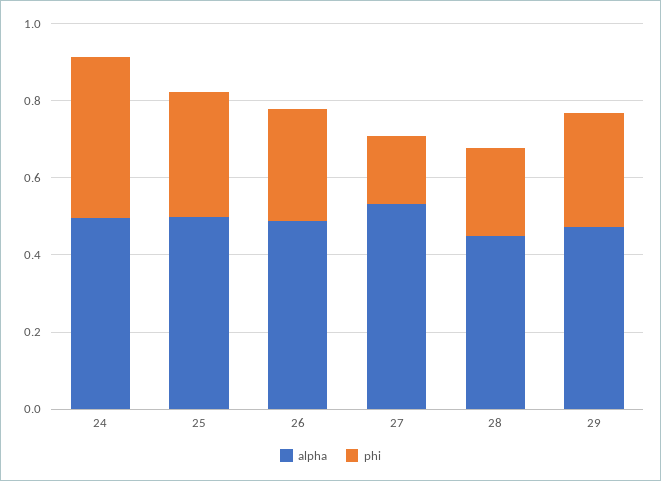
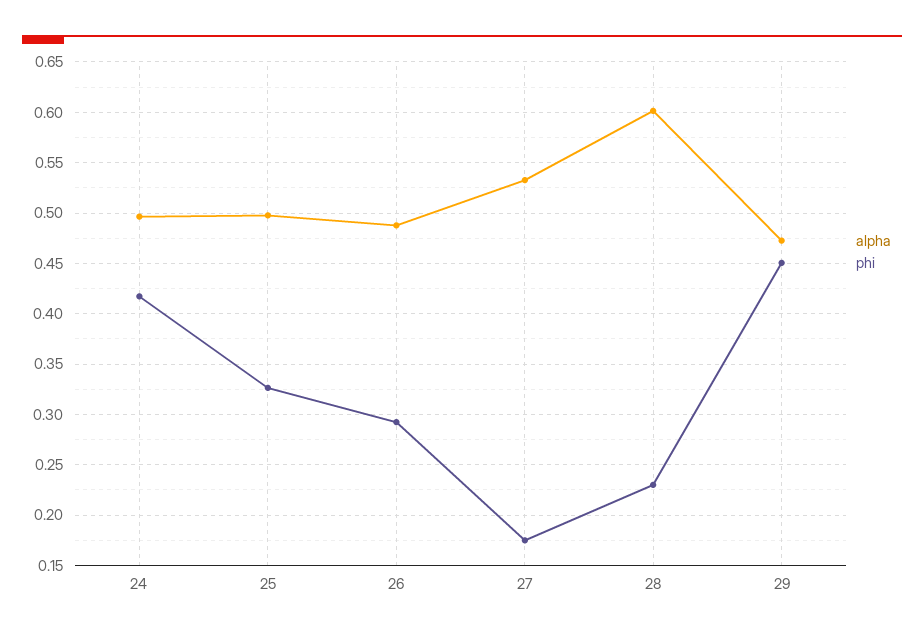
  {
    "alpha": {
      "24": 0.5,
      "25": 0.5,
      "26": 0.49,
      "27": 0.53,
-     "28": 0.45,
+     "28": 0.6,
      "29": 0.47
    },
    "phi": {
      "24": 0.42,
      "25": 0.33,
      "26": 0.29,
      "27": 0.17,
      "28": 0.23,
-     "29": 0.3
+     "29": 0.45
    }
  }

